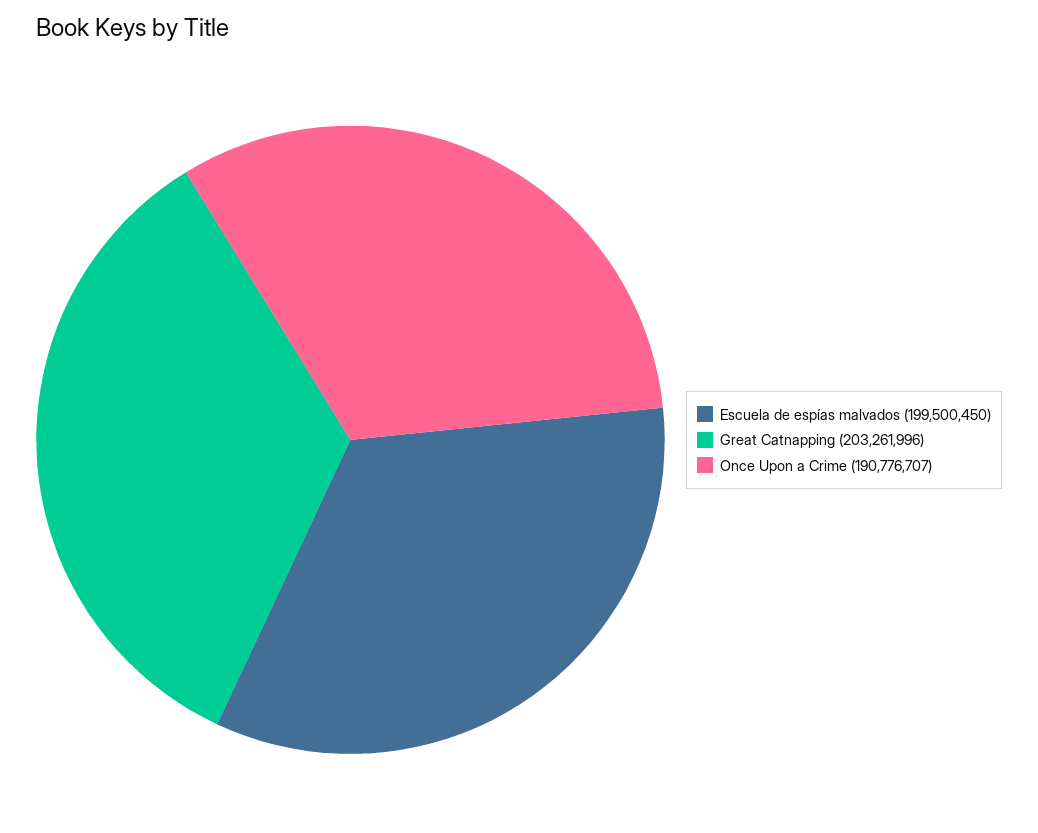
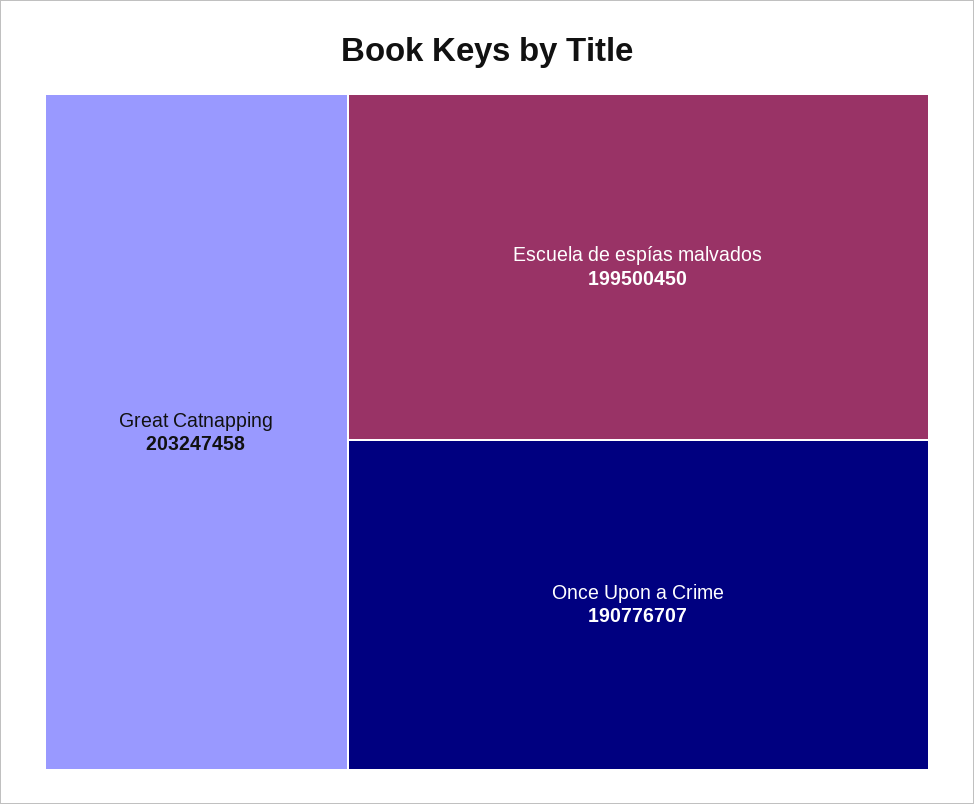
  {
    "Escuela de espías malvados": 199500450,
-   "Great Catnapping": 203261996,
+   "Great Catnapping": 203247458,
    "Once Upon a Crime": 190776707
  }

